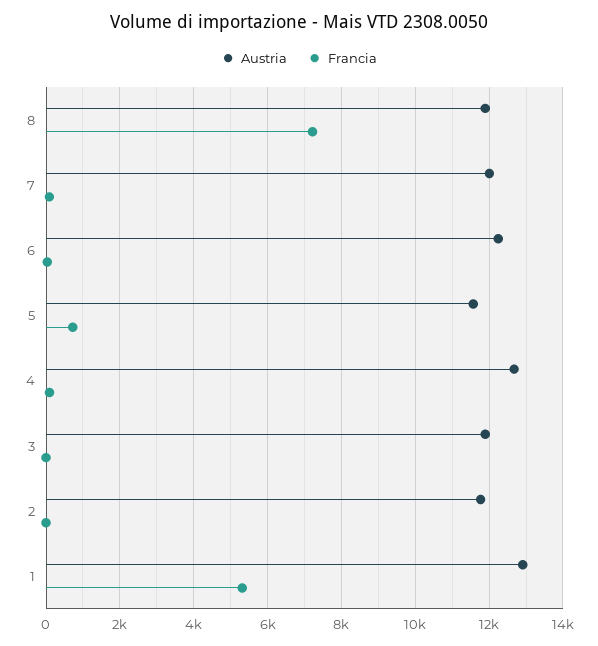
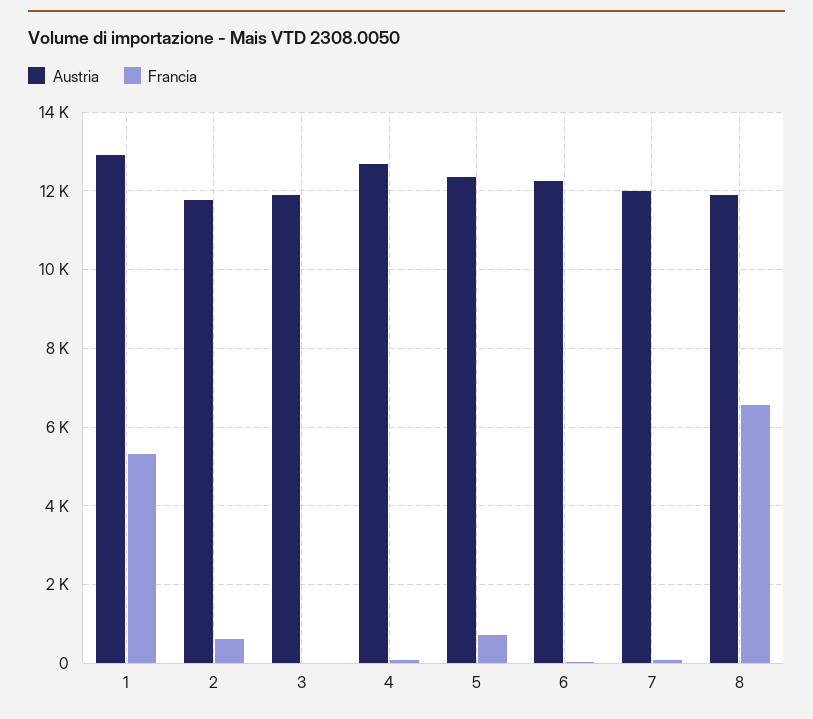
  {
    "Austria": {
      "8": 11800,
      "7": 12000,
      "6": 12200,
-     "5": 11600,
+     "5": 12400,
      "4": 12600,
      "3": 11800,
      "2": 11800,
      "1": 13000
    },
    "Francia": {
-     "8": 7200,
+     "8": 6600,
      "7": 0,
      "6": 0,
      "5": 800,
      "4": 0,
      "3": 0,
-     "2": 0,
+     "2": 600,
      "1": 5400
    }
  }

